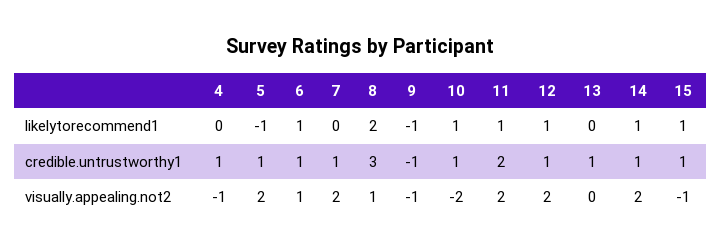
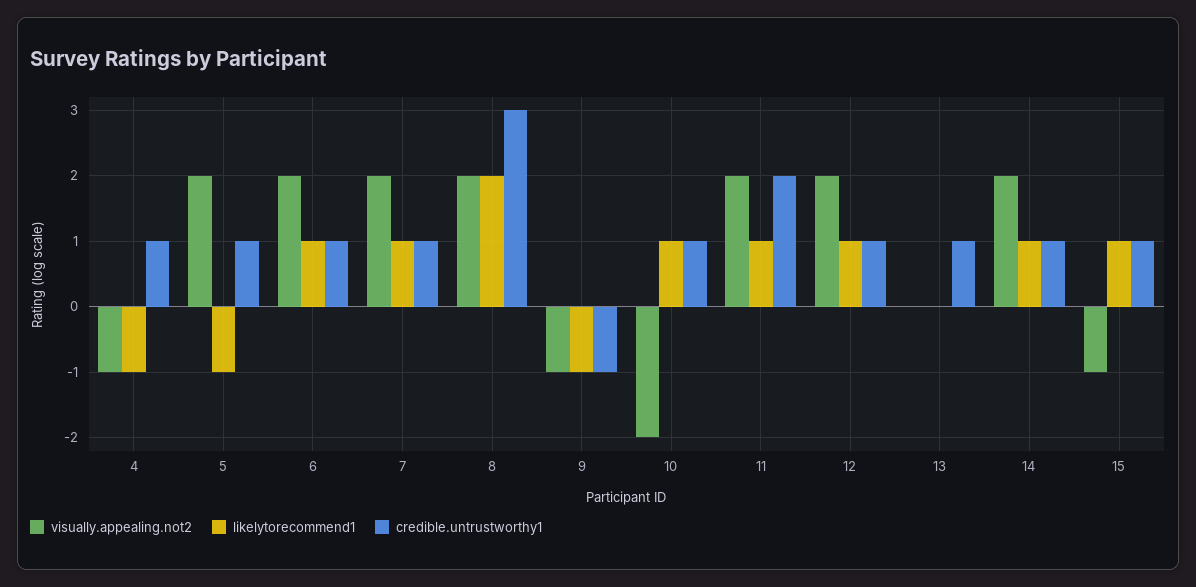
  {
    "likelytorecommend1": {
-     "4": 0,
+     "4": -1,
      "5": -1,
      "6": 1,
-     "7": 0,
+     "7": 1,
      "8": 2,
      "9": -1,
      "10": 1,
      "11": 1,
      "12": 1,
      "13": 0,
      "14": 1,
      "15": 1
    },
    "credible.untrustworthy1": {
      "4": 1,
      "5": 1,
      "6": 1,
      "7": 1,
      "8": 3,
      "9": -1,
      "10": 1,
      "11": 2,
      "12": 1,
      "13": 1,
      "14": 1,
      "15": 1
    },
    "visually.appealing.not2": {
      "4": -1,
      "5": 2,
-     "6": 1,
+     "6": 2,
      "7": 2,
-     "8": 1,
+     "8": 2,
      "9": -1,
      "10": -2,
      "11": 2,
      "12": 2,
      "13": 0,
      "14": 2,
      "15": -1
    }
  }

